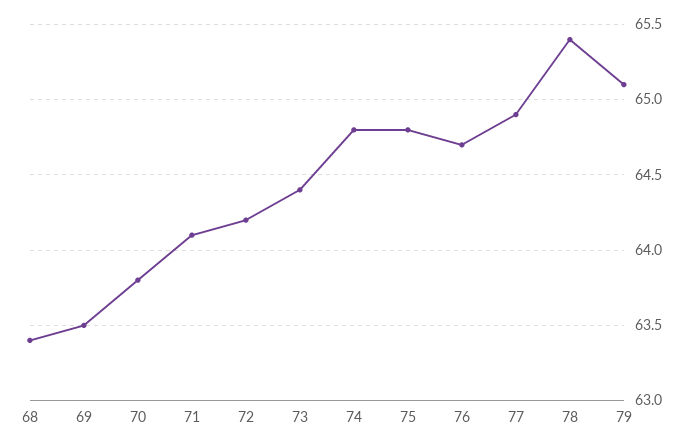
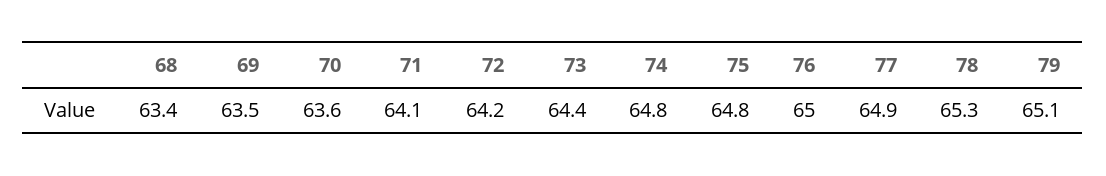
  {
    "68": 63.4,
    "69": 63.5,
-   "70": 63.8,
+   "70": 63.6,
    "71": 64.1,
    "72": 64.2,
    "73": 64.4,
    "74": 64.8,
    "75": 64.8,
-   "76": 64.7,
+   "76": 65,
    "77": 64.9,
-   "78": 65.4,
+   "78": 65.3,
    "79": 65.1
  }

